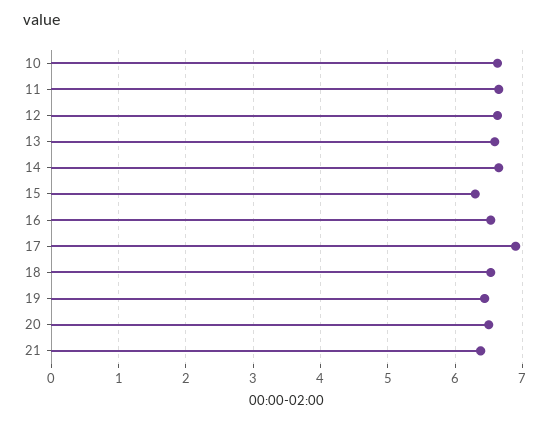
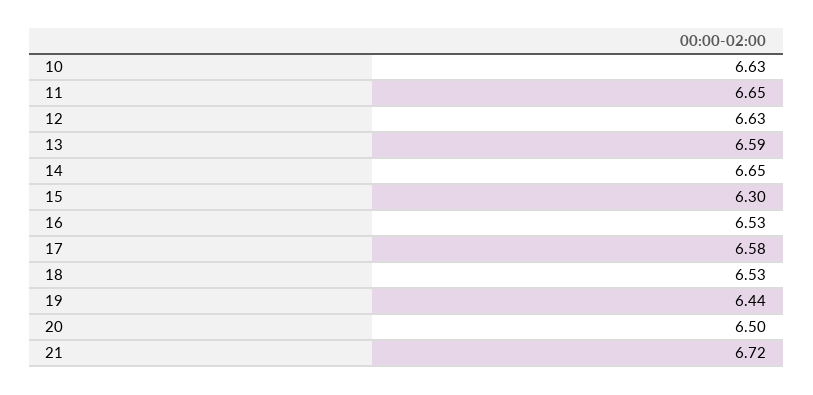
  {
    "10": 6.63,
    "11": 6.65,
    "12": 6.63,
    "13": 6.59,
    "14": 6.65,
    "15": 6.3,
    "16": 6.53,
-   "17": 6.9,
+   "17": 6.58,
    "18": 6.53,
    "19": 6.44,
    "20": 6.5,
-   "21": 6.4
+   "21": 6.72
  }

